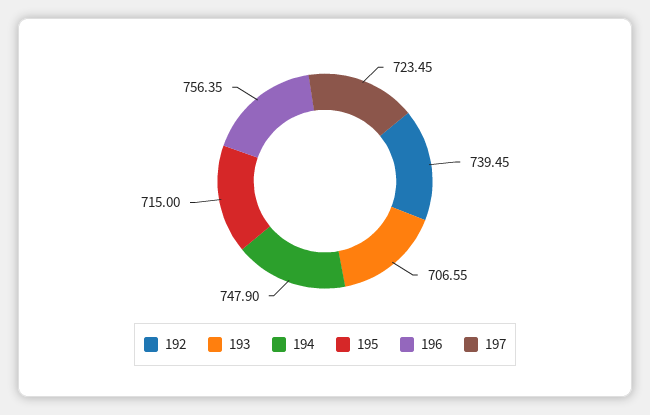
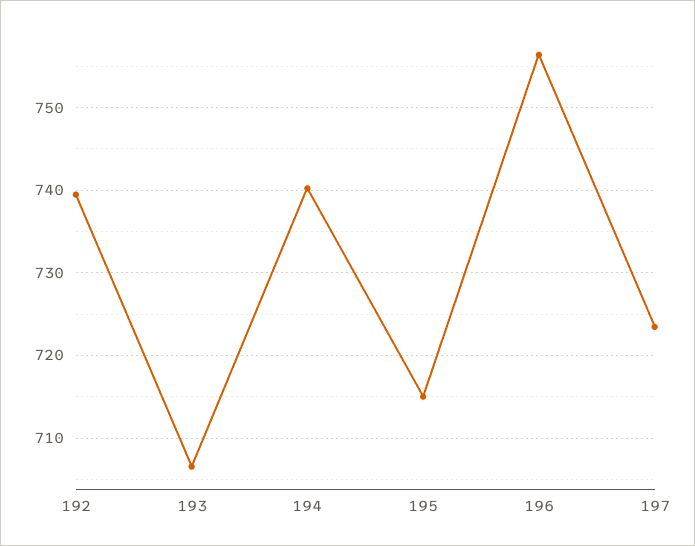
  {
    "192": 739.45,
    "193": 706.55,
-   "194": 747.9,
+   "194": 740,
    "195": 715,
    "196": 756.35,
    "197": 723.45
  }

